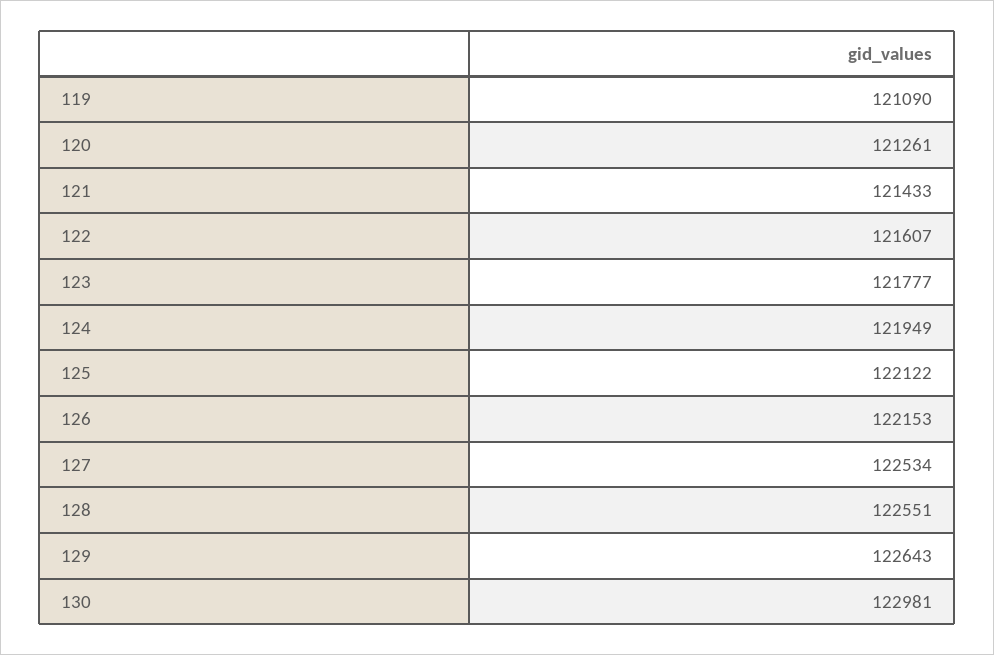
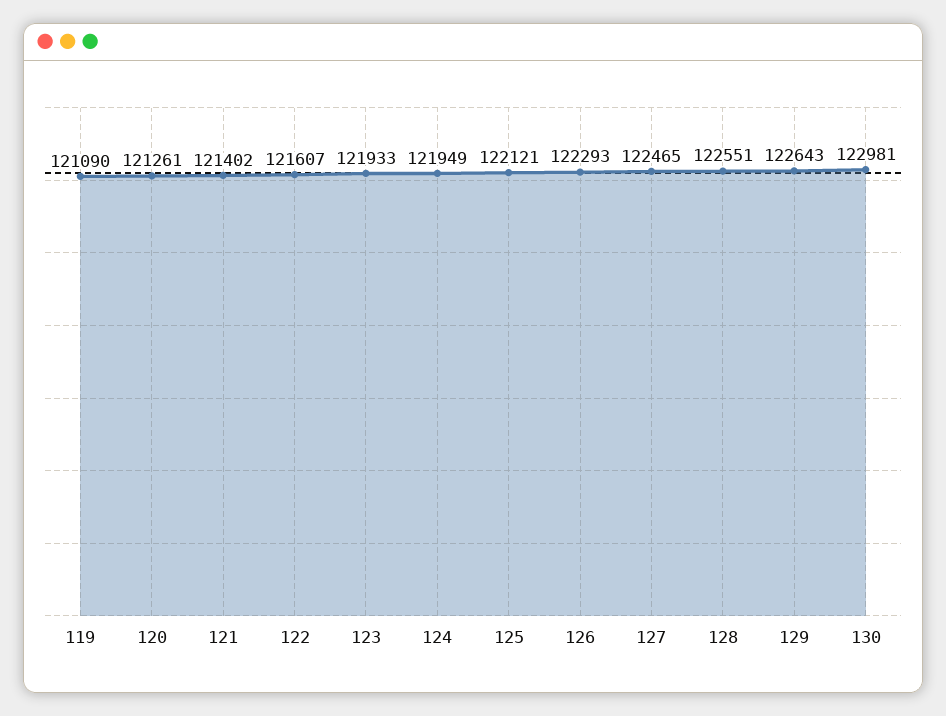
  {
    "119": 121090,
    "120": 121261,
-   "121": 121433,
+   "121": 121402,
    "122": 121607,
-   "123": 121777,
+   "123": 121933,
    "124": 121949,
-   "125": 122122,
+   "125": 122121,
-   "126": 122153,
+   "126": 122293,
-   "127": 122534,
+   "127": 122465,
    "128": 122551,
    "129": 122643,
    "130": 122981
  }

